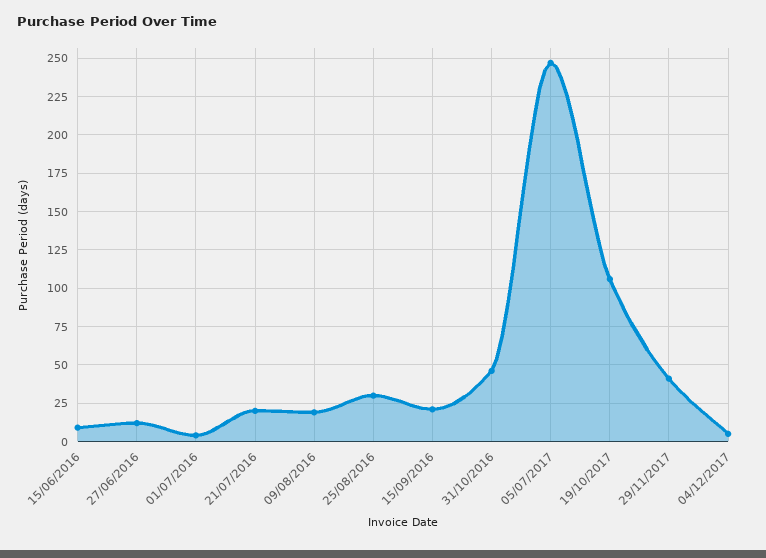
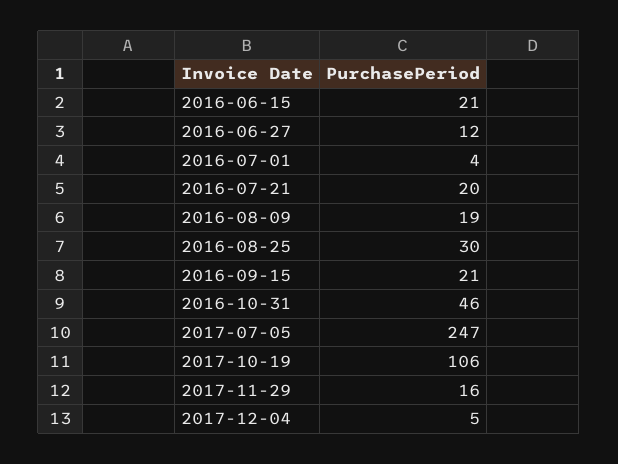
  {
-   "15/06/2016": 10,
+   "15/06/2016": 21,
    "27/06/2016": 12,
    "01/07/2016": 4,
    "21/07/2016": 20,
    "09/08/2016": 19,
    "25/08/2016": 30,
    "15/09/2016": 21,
    "31/10/2016": 46,
    "05/07/2017": 247,
    "19/10/2017": 106,
-   "29/11/2017": 40,
+   "29/11/2017": 16,
    "04/12/2017": 5
  }

